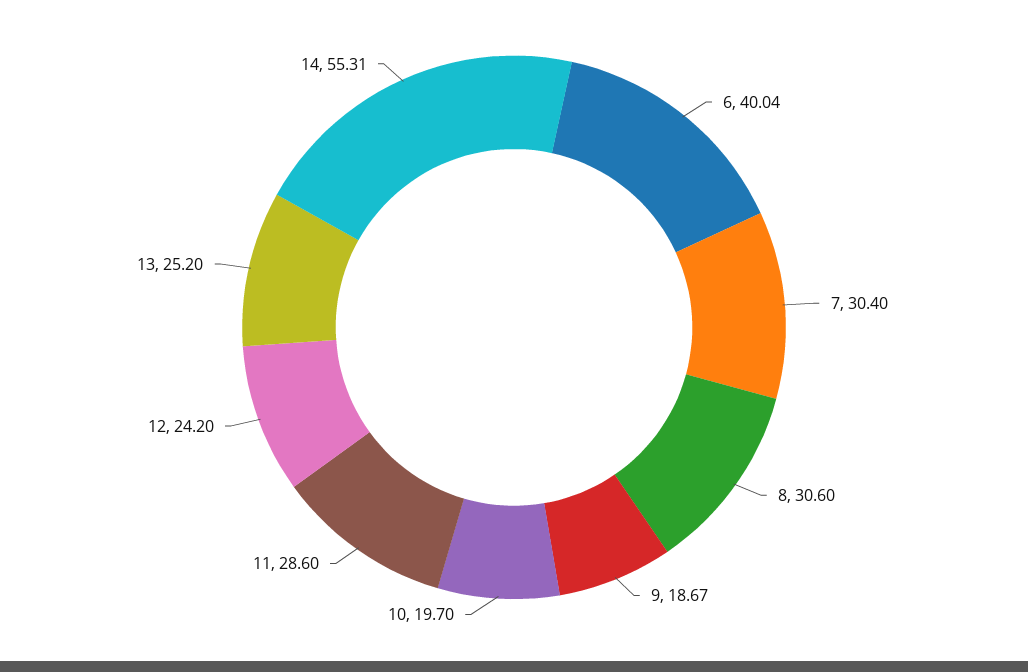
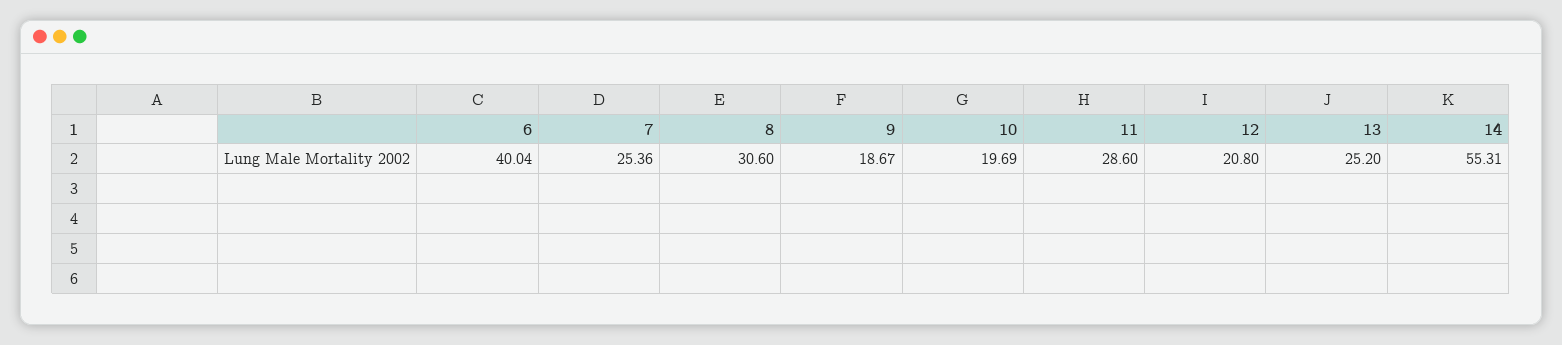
  {
    "6": 40.04,
-   "7": 30.4,
+   "7": 25.36,
    "8": 30.6,
    "9": 18.67,
-   "10": 19.7,
+   "10": 19.69,
    "11": 28.6,
-   "12": 24.2,
+   "12": 20.8,
    "13": 25.2,
    "14": 55.31
  }

